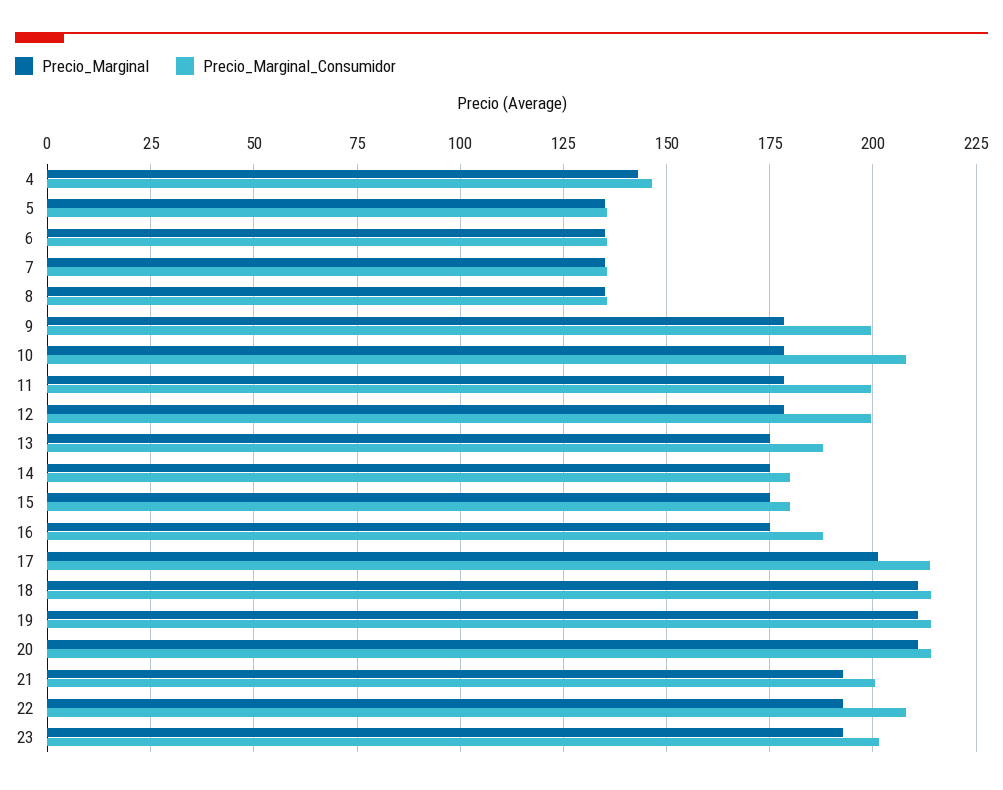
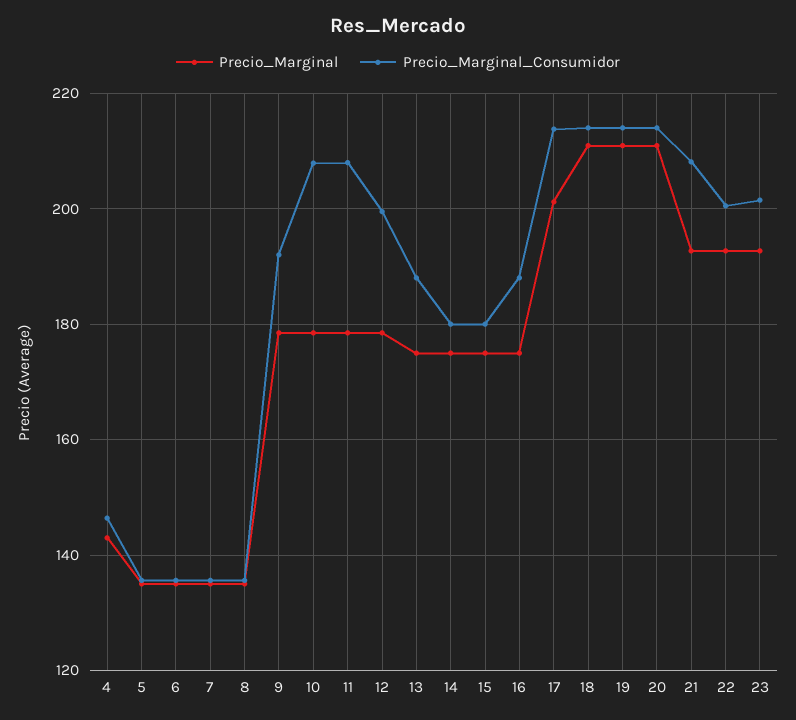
  {
    "Precio_Marginal": {
      "4": 144,
      "5": 136,
      "6": 136,
      "7": 136,
      "8": 136,
      "9": 178,
      "10": 178,
      "11": 178,
      "12": 178,
      "13": 176,
      "14": 176,
      "15": 176,
      "16": 176,
      "17": 202,
      "18": 210,
      "19": 210,
      "20": 210,
      "21": 192,
      "22": 192,
      "23": 192
    },
    "Precio_Marginal_Consumidor": {
      "4": 146,
      "5": 136,
      "6": 136,
      "7": 136,
      "8": 136,
-     "9": 200,
+     "9": 192,
      "10": 208,
-     "11": 200,
+     "11": 208,
      "12": 200,
      "13": 188,
      "14": 180,
      "15": 180,
      "16": 188,
      "17": 214,
      "18": 214,
      "19": 214,
      "20": 214,
-     "21": 200,
+     "21": 208,
-     "22": 207.5,
+     "22": 200,
      "23": 202
    }
  }

